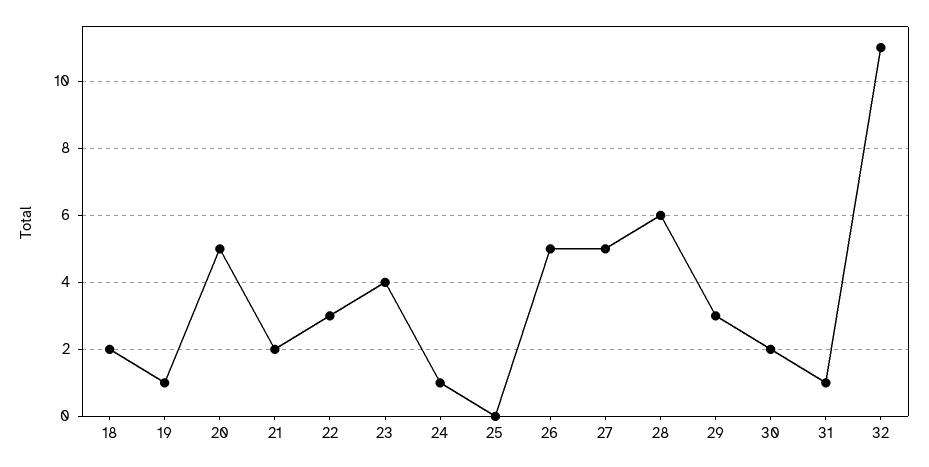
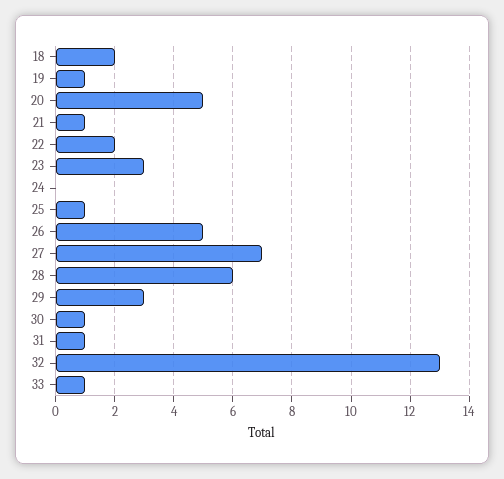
  {
    "18": 2,
    "19": 1,
    "20": 5,
-   "21": 2,
+   "21": 1,
-   "22": 3,
+   "22": 2,
-   "23": 4,
+   "23": 3,
-   "24": 1,
+   "24": 0,
-   "25": 0,
+   "25": 1,
    "26": 5,
-   "27": 5,
+   "27": 7,
    "28": 6,
    "29": 3,
-   "30": 2,
+   "30": 1,
    "31": 1,
-   "32": 11
+   "32": 13,
+   "33": 1
  }

